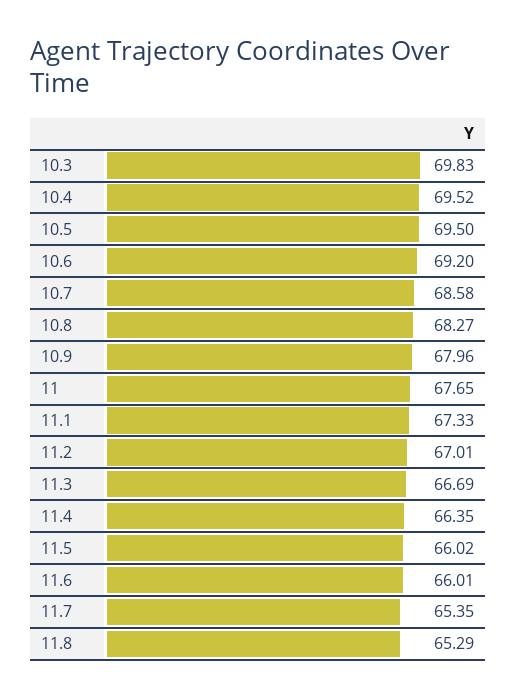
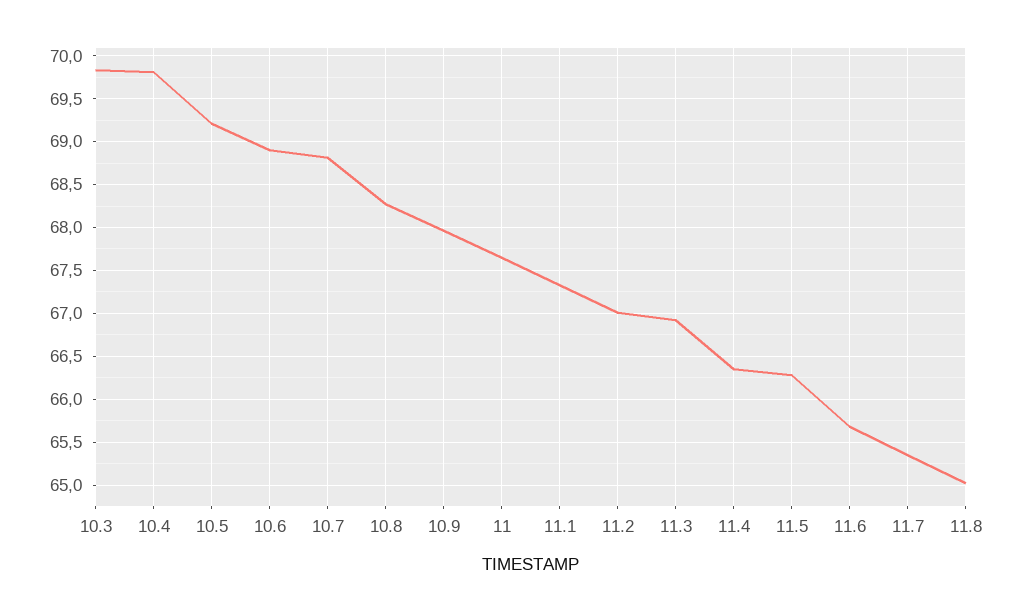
  {
    "10.3": 69.83,
-   "10.4": 69.52,
+   "10.4": 69.8,
-   "10.5": 69.5,
+   "10.5": 69.2,
-   "10.6": 69.2,
+   "10.6": 68.9,
-   "10.7": 68.58,
+   "10.7": 68.8,
    "10.8": 68.27,
    "10.9": 67.96,
    "11": 67.65,
    "11.1": 67.33,
    "11.2": 67.01,
-   "11.3": 66.69,
+   "11.3": 66.9,
    "11.4": 66.35,
-   "11.5": 66.02,
+   "11.5": 66.3,
-   "11.6": 66.01,
+   "11.6": 65.7,
    "11.7": 65.35,
-   "11.8": 65.29
+   "11.8": 65
  }

